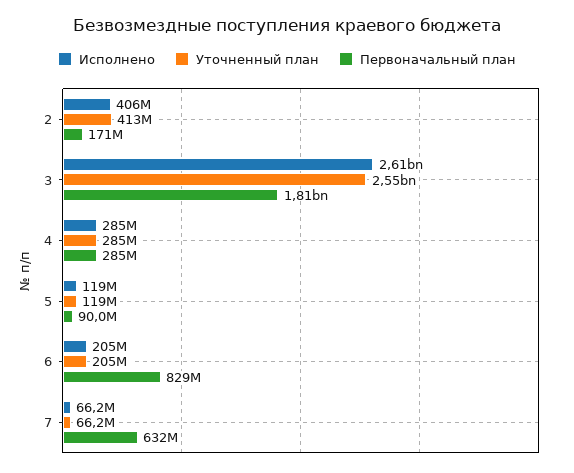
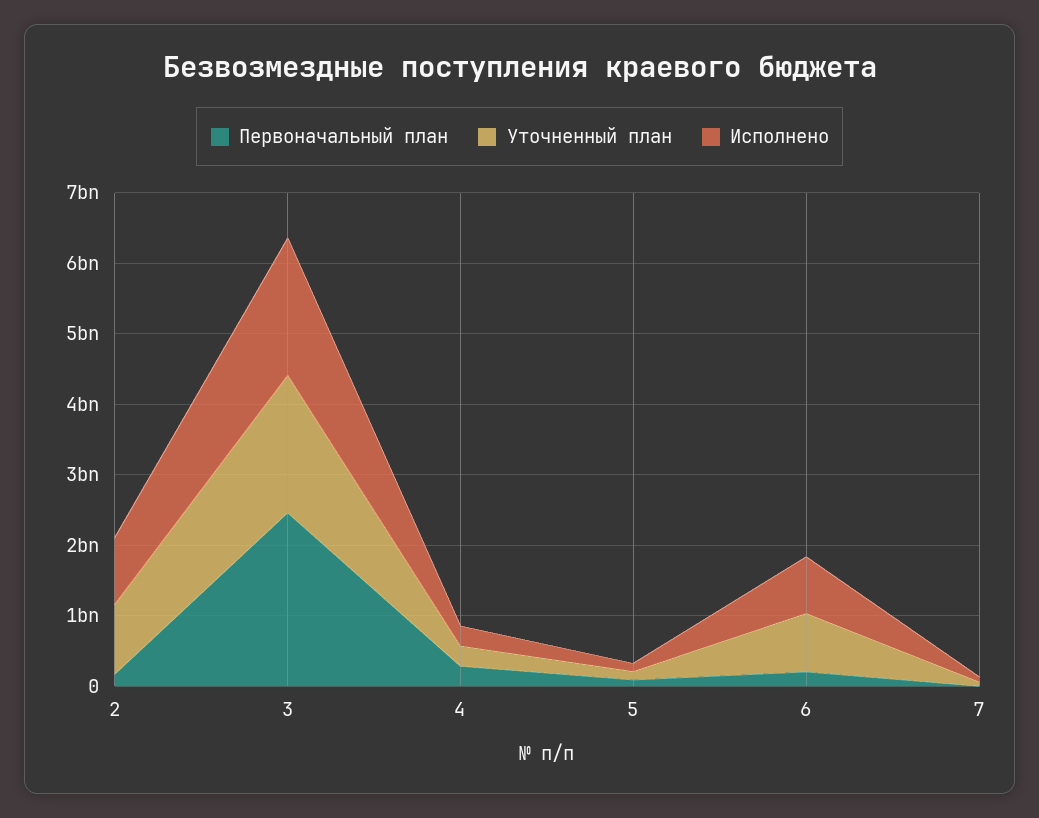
  {
    "Исполнено": {
-     "2": 406000000,
+     "2": 1000000000,
-     "3": 2610000000,
+     "3": 2000000000,
      "4": 285000000,
      "5": 119000000,
-     "6": 205000000,
+     "6": 800000000,
      "7": 66200000
    },
    "Уточненный план": {
-     "2": 413000000,
+     "2": 1000000000,
-     "3": 2550000000,
+     "3": 2000000000,
      "4": 285000000,
      "5": 119000000,
-     "6": 205000000,
+     "6": 800000000,
      "7": 66200000
    },
    "Первоначальный план": {
      "2": 171000000,
-     "3": 1810000000,
+     "3": 2400000000,
      "4": 285000000,
      "5": 90000000,
-     "6": 829000000,
+     "6": 200000000,
-     "7": 632000000
+     "7": 0
    }
  }

